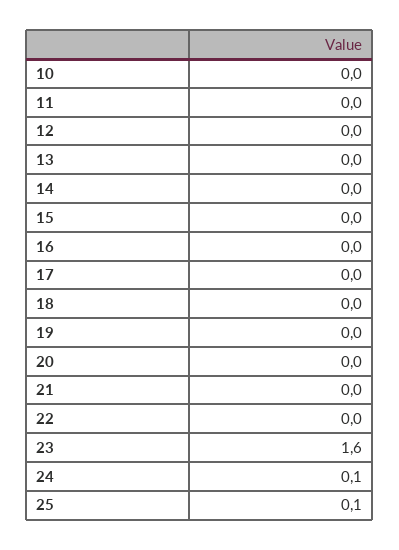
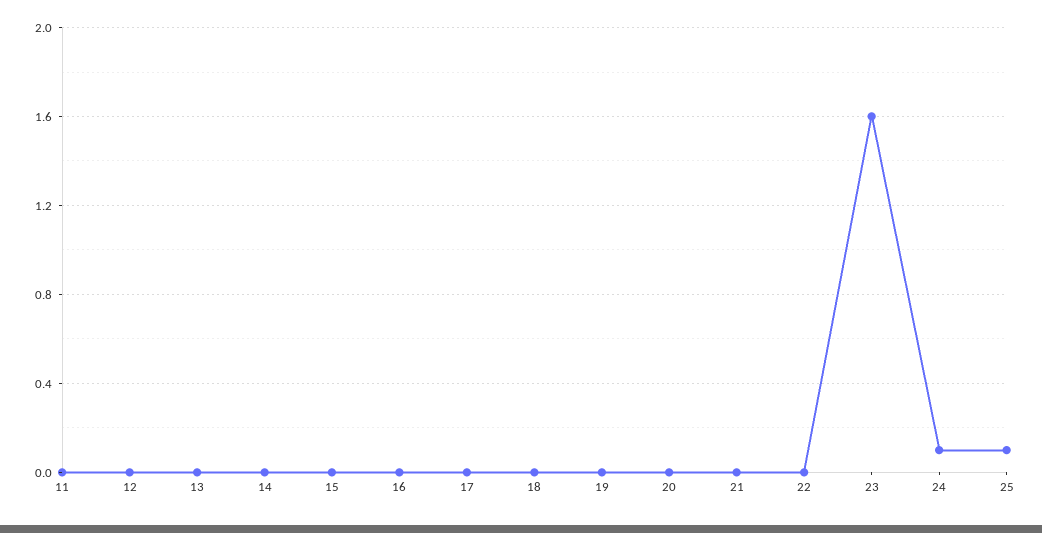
  {
-   "10": 0,
    "11": 0,
    "12": 0,
    "13": 0,
    "14": 0,
    "15": 0,
    "16": 0,
    "17": 0,
    "18": 0,
    "19": 0,
    "20": 0,
    "21": 0,
    "22": 0,
    "23": 1.6,
    "24": 0.1,
    "25": 0.1
  }

